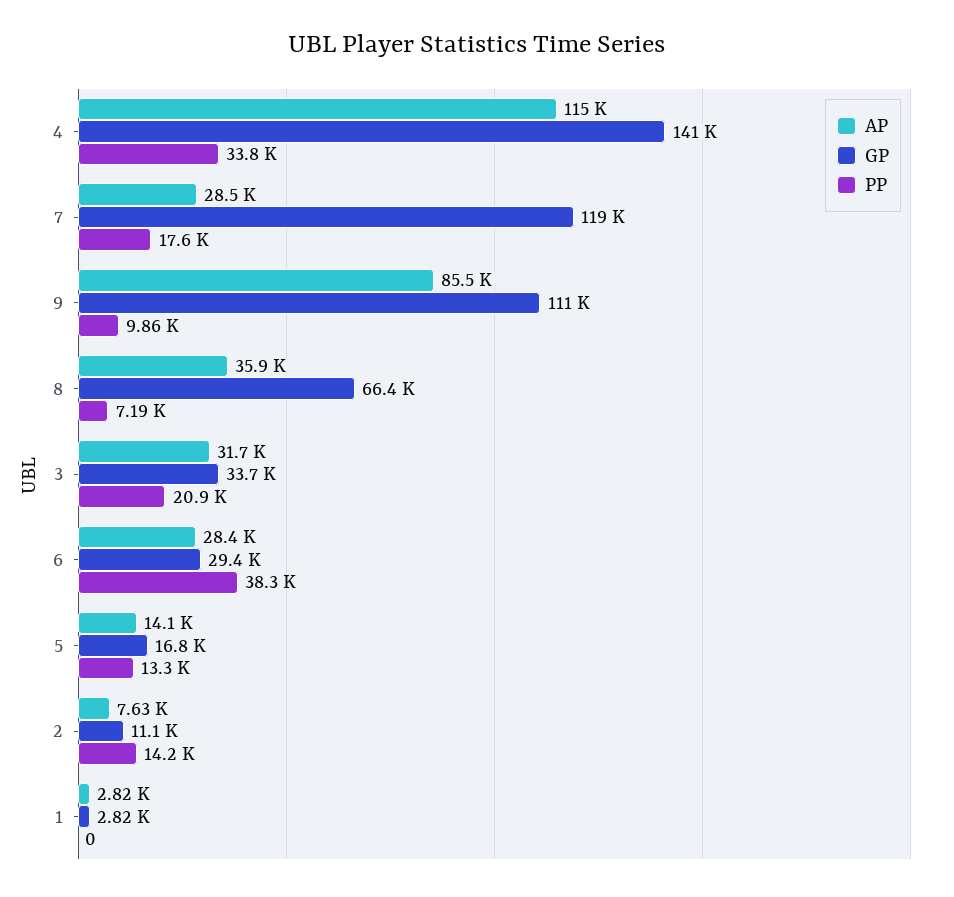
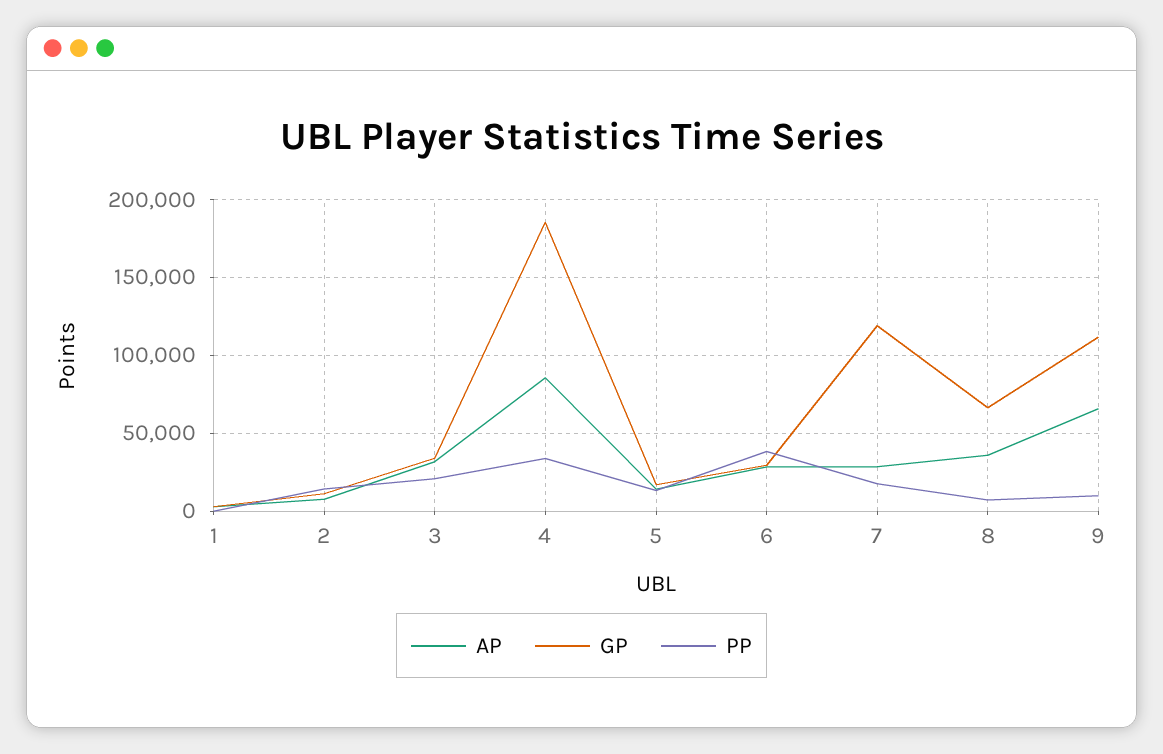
  {
    "AP": {
-     "4": 115000,
+     "4": 85000,
      "7": 28500,
-     "9": 85500,
+     "9": 65000,
      "8": 35900,
      "3": 31700,
      "6": 28400,
      "5": 14100,
      "2": 7630,
      "1": 2820
    },
    "GP": {
-     "4": 141000,
+     "4": 185000,
      "7": 119000,
      "9": 111000,
      "8": 66400,
      "3": 33700,
      "6": 29400,
      "5": 16800,
      "2": 11100,
      "1": 2820
    },
    "PP": {
      "4": 33800,
      "7": 17600,
      "9": 9860,
      "8": 7190,
      "3": 20900,
      "6": 38300,
      "5": 13300,
      "2": 14200,
      "1": 0
    }
  }

